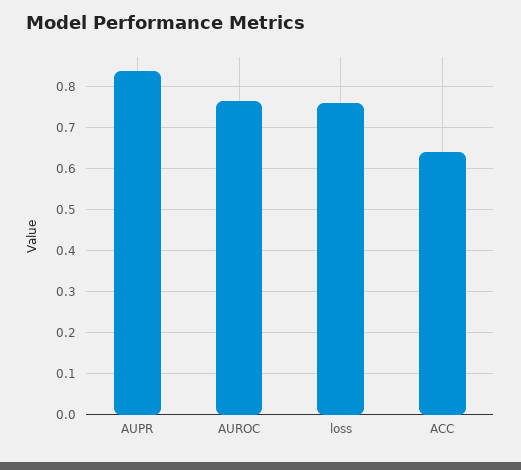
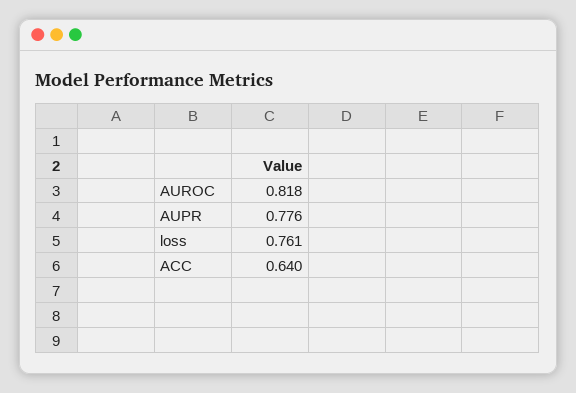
  {
-   "AUPR": 0.84,
+   "AUPR": 0.776,
-   "AUROC": 0.76,
+   "AUROC": 0.818,
    "loss": 0.761,
    "ACC": 0.64
  }

